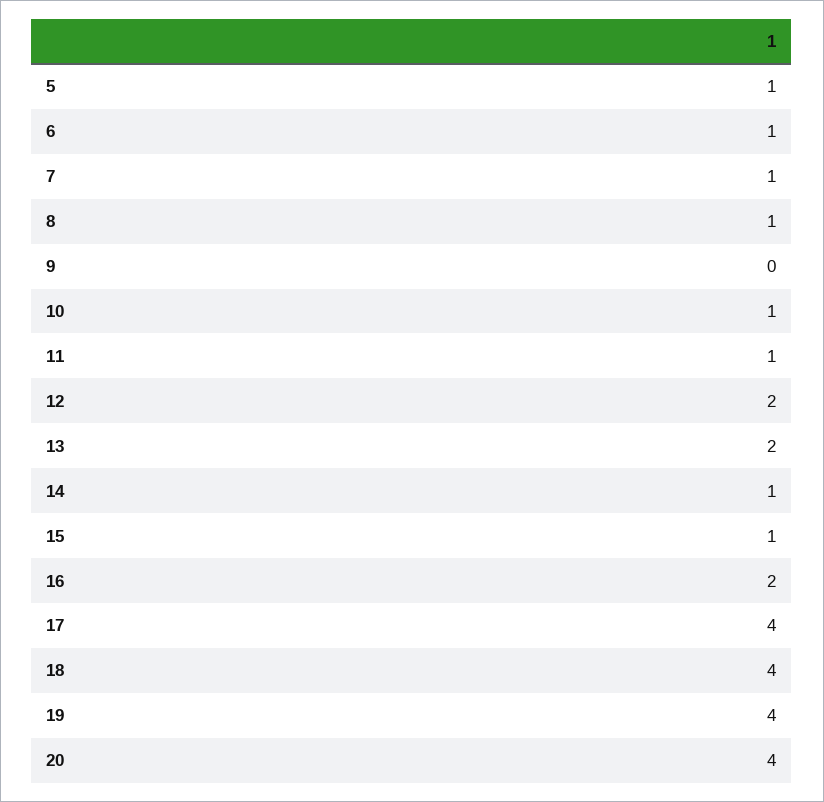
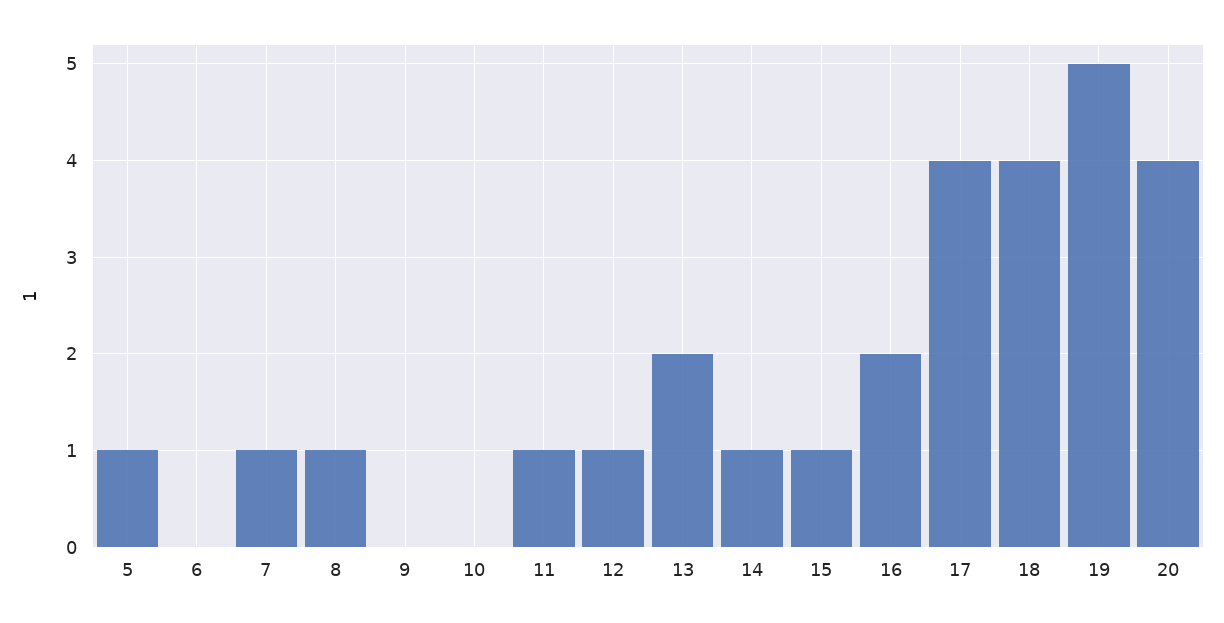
  {
    "5": 1,
-   "6": 1,
+   "6": 0,
    "7": 1,
    "8": 1,
    "9": 0,
-   "10": 1,
+   "10": 0,
    "11": 1,
-   "12": 2,
+   "12": 1,
    "13": 2,
    "14": 1,
    "15": 1,
    "16": 2,
    "17": 4,
    "18": 4,
-   "19": 4,
+   "19": 5,
    "20": 4
  }

